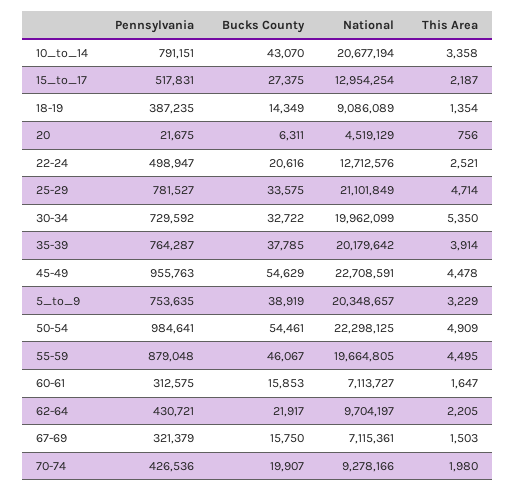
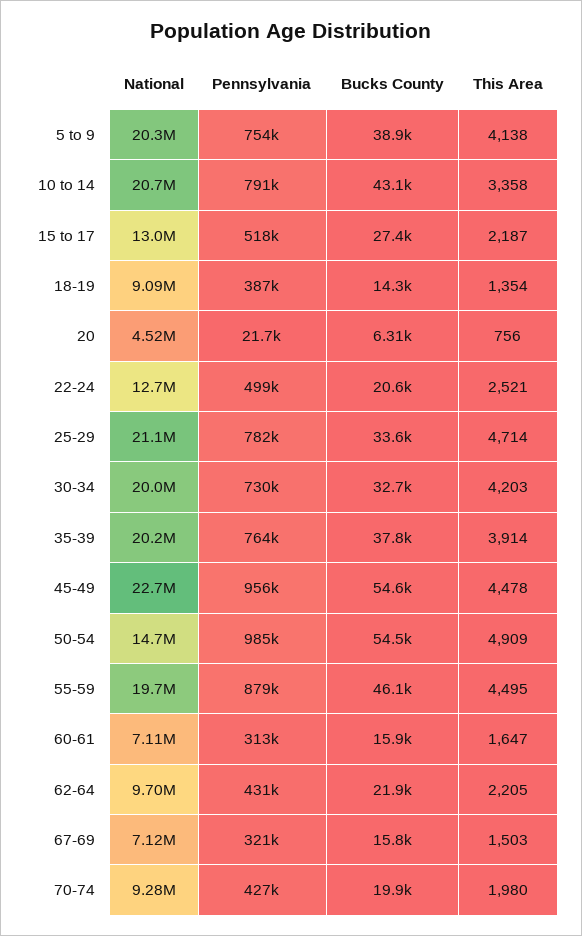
  {
    "Pennsylvania": {
      "10_to_14": 791151,
      "15_to_17": 517831,
      "18-19": 387235,
      "20": 21675,
      "22-24": 498947,
      "25-29": 781527,
      "30-34": 729592,
      "35-39": 764287,
      "45-49": 955763,
      "5_to_9": 753635,
      "50-54": 984641,
      "55-59": 879048,
      "60-61": 312575,
      "62-64": 430721,
      "67-69": 321379,
      "70-74": 426536
    },
    "Bucks County": {
      "10_to_14": 43070,
      "15_to_17": 27375,
      "18-19": 14349,
      "20": 6311,
      "22-24": 20616,
      "25-29": 33575,
      "30-34": 32722,
      "35-39": 37785,
      "45-49": 54629,
      "5_to_9": 38919,
      "50-54": 54461,
      "55-59": 46067,
      "60-61": 15853,
      "62-64": 21917,
      "67-69": 15750,
      "70-74": 19907
    },
    "National": {
      "10_to_14": 20677194,
      "15_to_17": 12954254,
      "18-19": 9086089,
      "20": 4519129,
      "22-24": 12712576,
      "25-29": 21101849,
      "30-34": 19962099,
      "35-39": 20179642,
      "45-49": 22708591,
      "5_to_9": 20348657,
-     "50-54": 22298125,
+     "50-54": 14700000,
      "55-59": 19664805,
      "60-61": 7113727,
      "62-64": 9704197,
      "67-69": 7115361,
      "70-74": 9278166
    },
    "This Area": {
      "10_to_14": 3358,
      "15_to_17": 2187,
      "18-19": 1354,
      "20": 756,
      "22-24": 2521,
      "25-29": 4714,
-     "30-34": 5350,
+     "30-34": 4203,
      "35-39": 3914,
      "45-49": 4478,
-     "5_to_9": 3229,
+     "5_to_9": 4138,
      "50-54": 4909,
      "55-59": 4495,
      "60-61": 1647,
      "62-64": 2205,
      "67-69": 1503,
      "70-74": 1980
    }
  }

